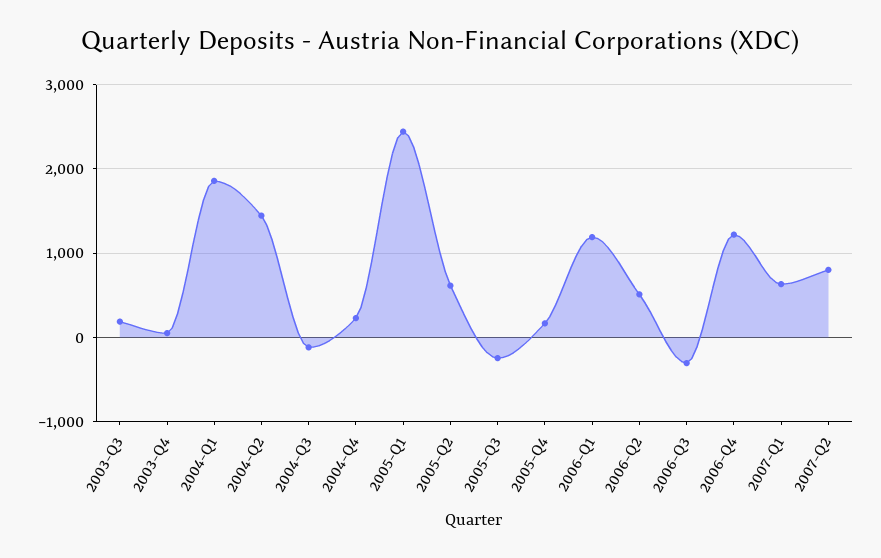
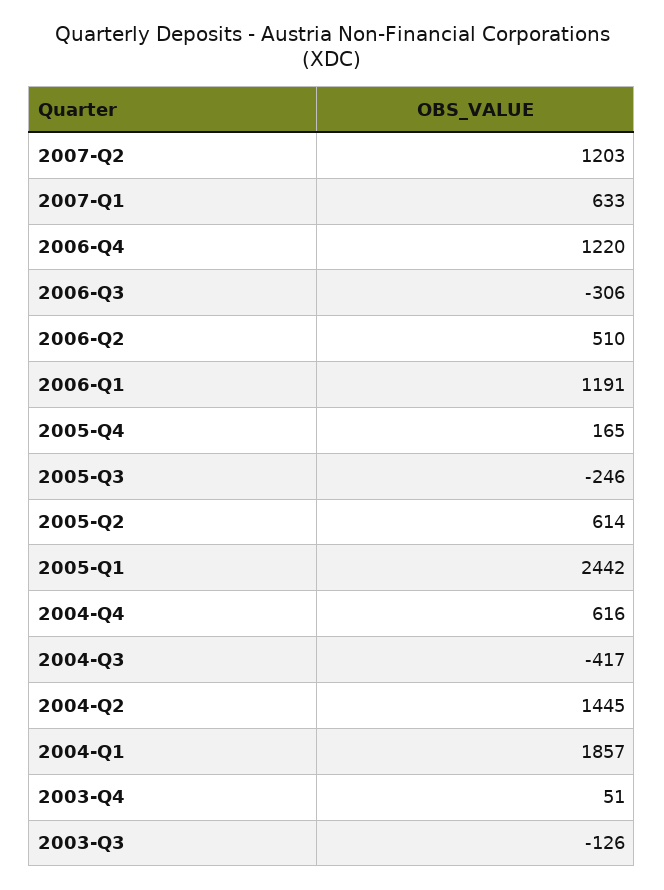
  {
-   "2003-Q3": 200,
+   "2003-Q3": -126,
    "2003-Q4": 51,
    "2004-Q1": 1857,
    "2004-Q2": 1445,
-   "2004-Q3": -100,
+   "2004-Q3": -417,
-   "2004-Q4": 200,
+   "2004-Q4": 616,
    "2005-Q1": 2442,
    "2005-Q2": 614,
    "2005-Q3": -246,
    "2005-Q4": 165,
    "2006-Q1": 1191,
    "2006-Q2": 510,
    "2006-Q3": -306,
    "2006-Q4": 1220,
    "2007-Q1": 633,
-   "2007-Q2": 800
+   "2007-Q2": 1203
  }

